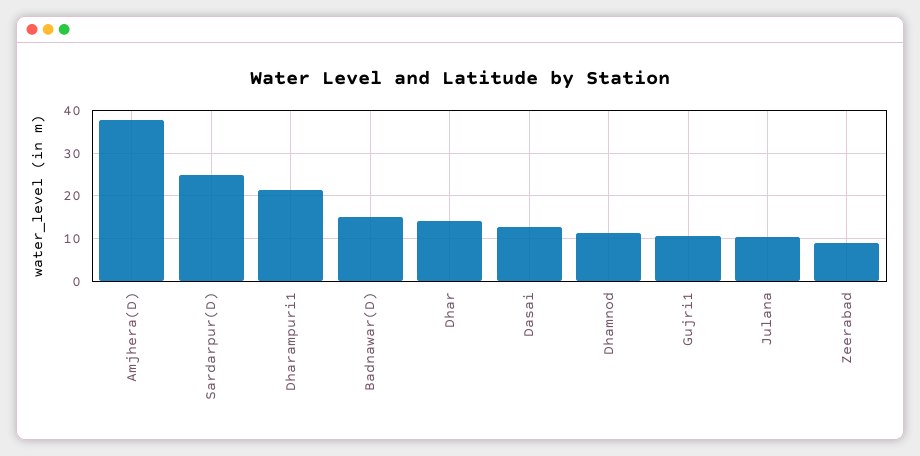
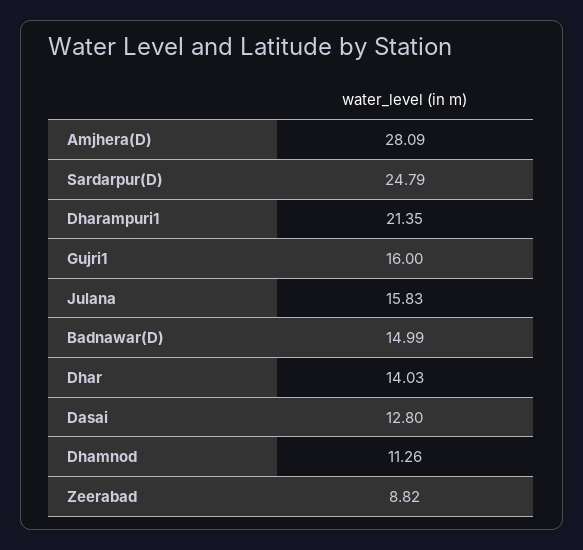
  {
-   "Amjhera(D)": 38,
+   "Amjhera(D)": 28.09,
    "Sardarpur(D)": 24.79,
    "Dharampuri1": 21.35,
    "Badnawar(D)": 14.99,
    "Dhar": 14.03,
    "Dasai": 12.8,
    "Dhamnod": 11.26,
-   "Gujri1": 10,
+   "Gujri1": 16,
-   "Julana": 10,
+   "Julana": 15.83,
    "Zeerabad": 8.82
  }

